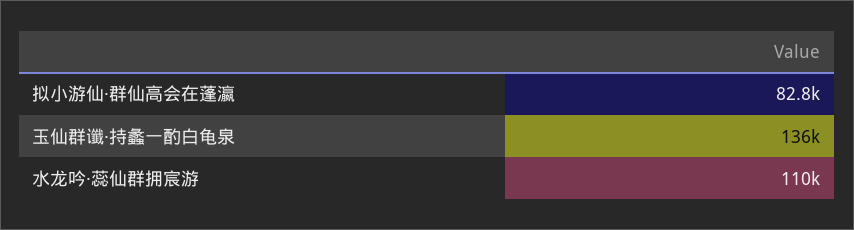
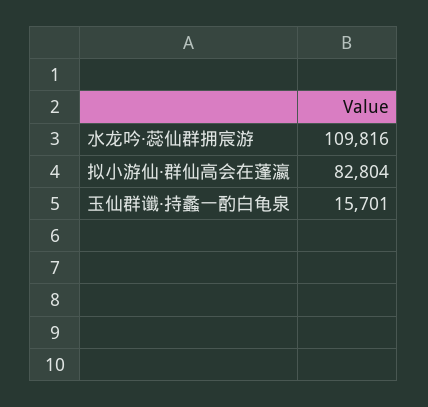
  {
    "拟小游仙·群仙高会在蓬瀛": 82804,
-   "玉仙群谶·持蠡一酌白龟泉": 136000,
+   "玉仙群谶·持蠡一酌白龟泉": 15701,
    "水龙吟·蕊仙群拥宸游": 109816
  }

